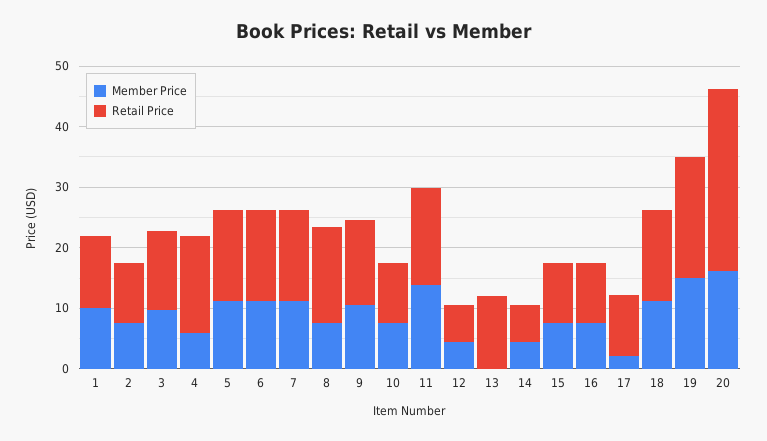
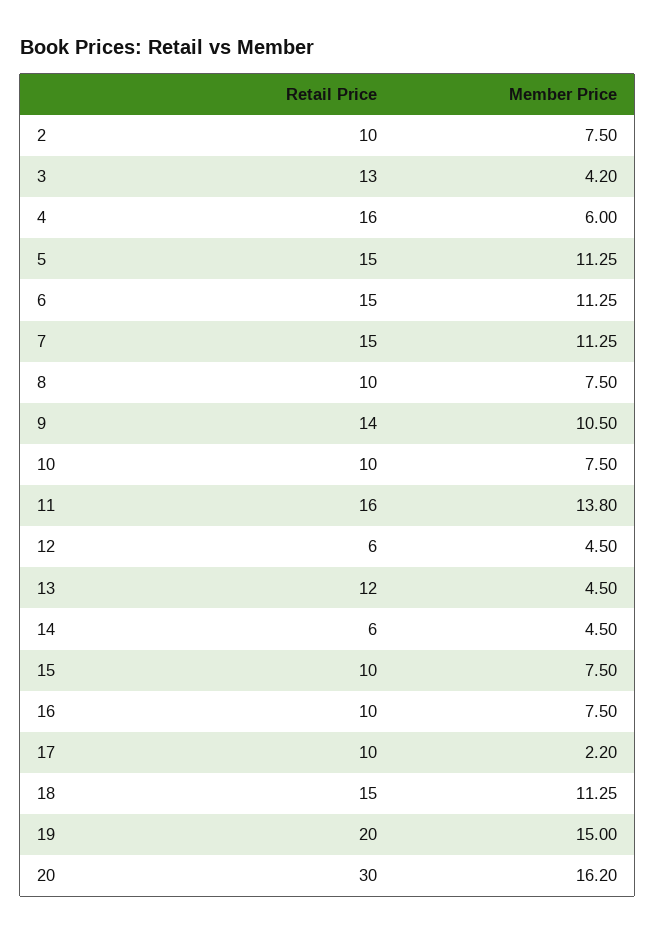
  {
    "Member Price": {
-     "1": 10,
      "2": 7.5,
-     "3": 10,
+     "3": 4.2,
      "4": 6,
      "5": 11.25,
      "6": 11.25,
      "7": 11.25,
      "8": 7.5,
      "9": 10.5,
      "10": 7.5,
      "11": 13.8,
      "12": 4.5,
-     "13": 0,
+     "13": 4.5,
      "14": 4.5,
      "15": 7.5,
      "16": 7.5,
      "17": 2.2,
      "18": 11.25,
      "19": 15,
      "20": 16.2
    },
    "Retail Price": {
-     "1": 12,
      "2": 10,
      "3": 13,
      "4": 16,
      "5": 15,
      "6": 15,
      "7": 15,
-     "8": 16,
+     "8": 10,
      "9": 14,
      "10": 10,
      "11": 16,
      "12": 6,
      "13": 12,
      "14": 6,
      "15": 10,
      "16": 10,
      "17": 10,
      "18": 15,
      "19": 20,
      "20": 30
    }
  }

